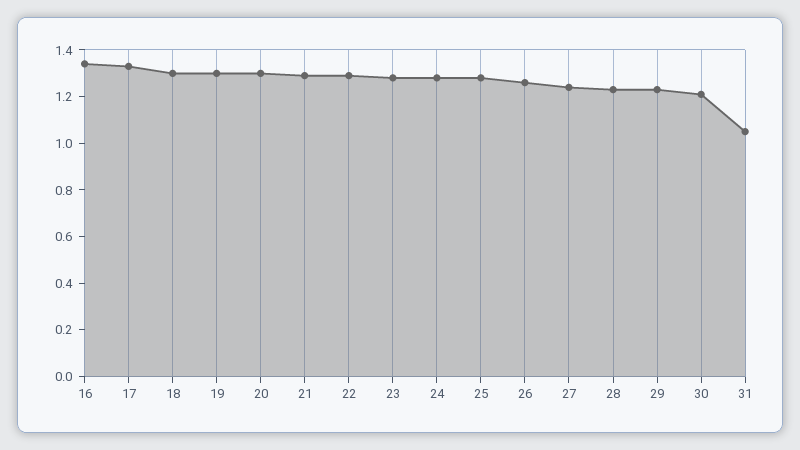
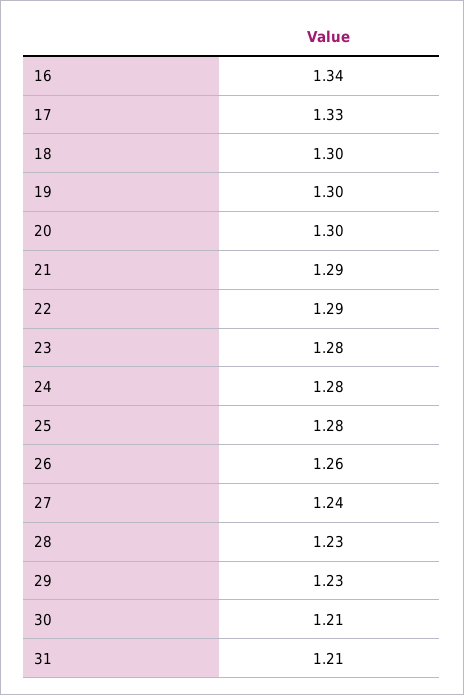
  {
    "16": 1.34,
    "17": 1.33,
    "18": 1.3,
    "19": 1.3,
    "20": 1.3,
    "21": 1.29,
    "22": 1.29,
    "23": 1.28,
    "24": 1.28,
    "25": 1.28,
    "26": 1.26,
    "27": 1.24,
    "28": 1.23,
    "29": 1.23,
    "30": 1.21,
-   "31": 1.05
+   "31": 1.21
  }

